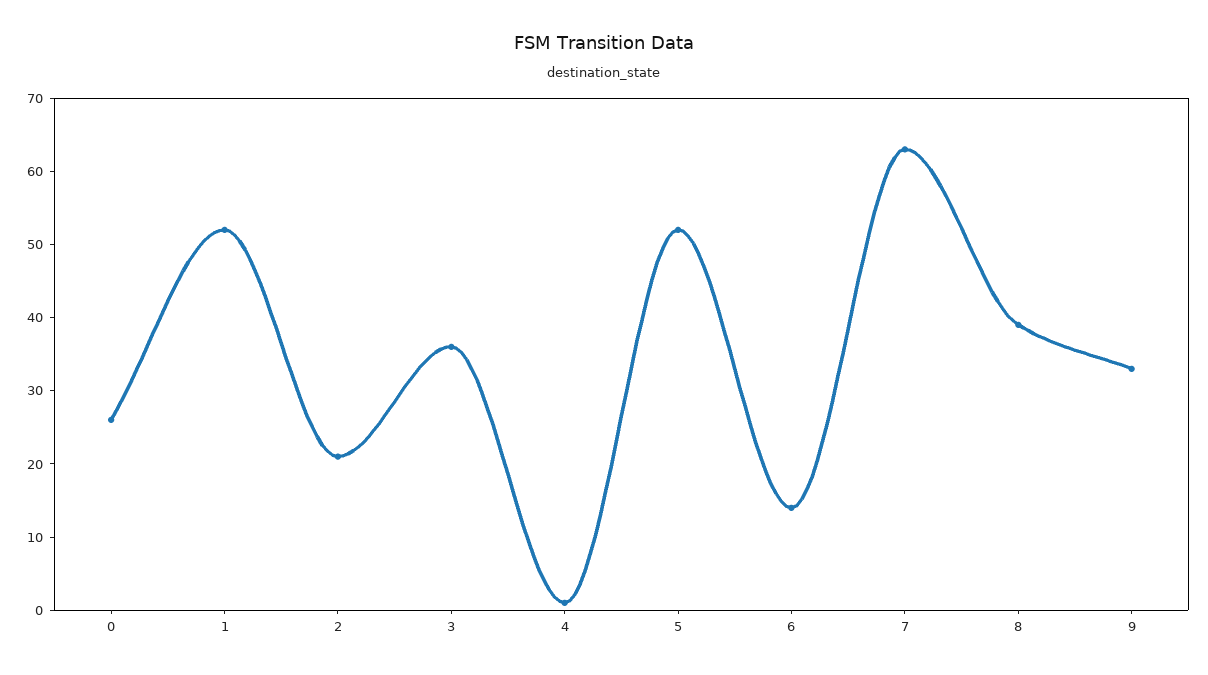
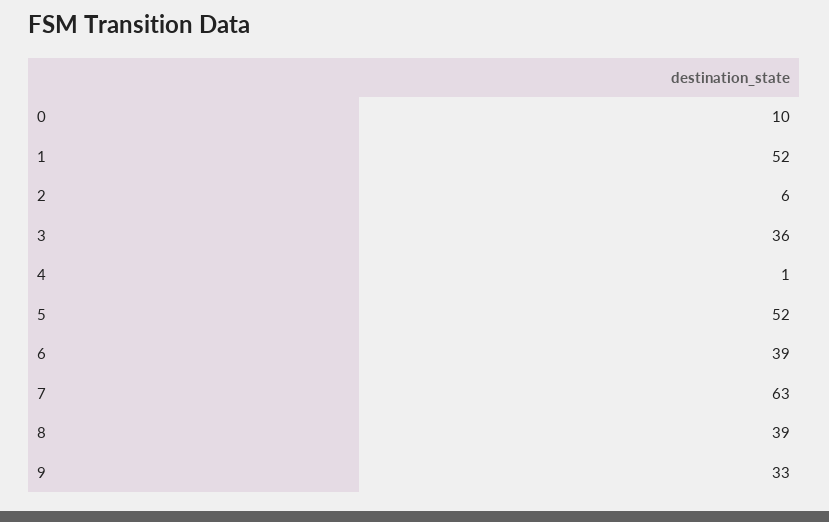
  {
-   "0": 25,
+   "0": 10,
    "1": 52,
-   "2": 20,
+   "2": 6,
    "3": 36,
    "4": 1,
    "5": 52,
-   "6": 15,
+   "6": 39,
    "7": 63,
    "8": 39,
    "9": 33
  }

